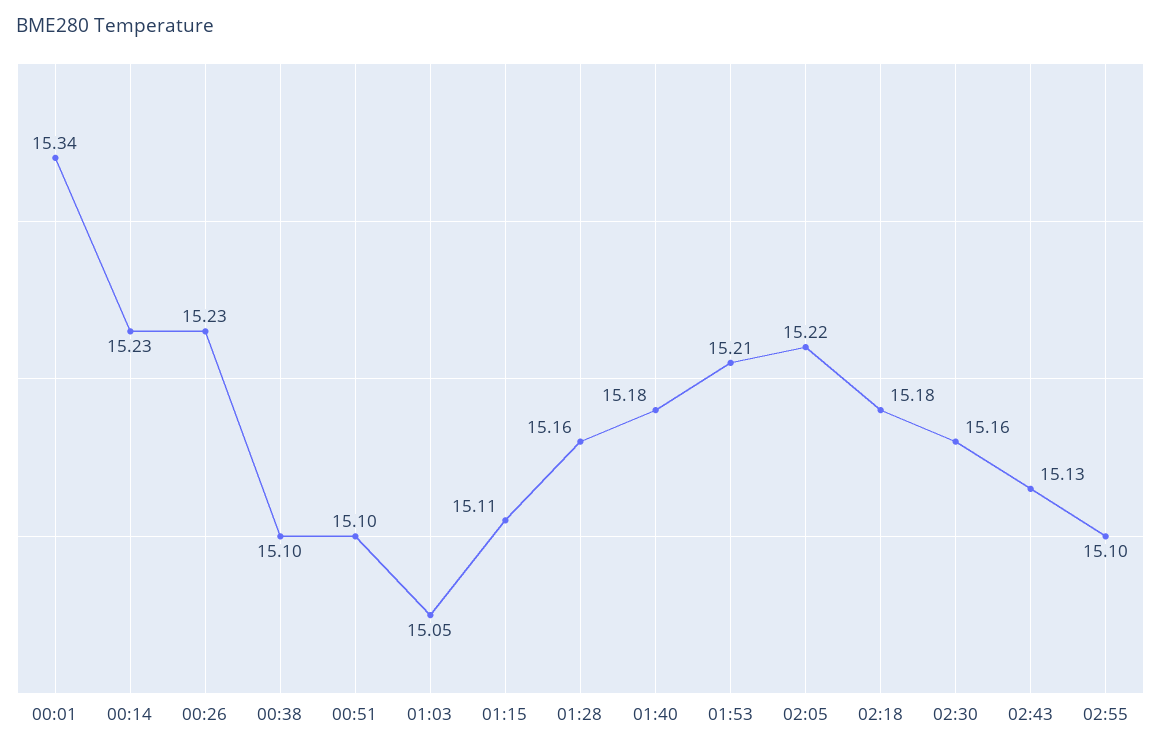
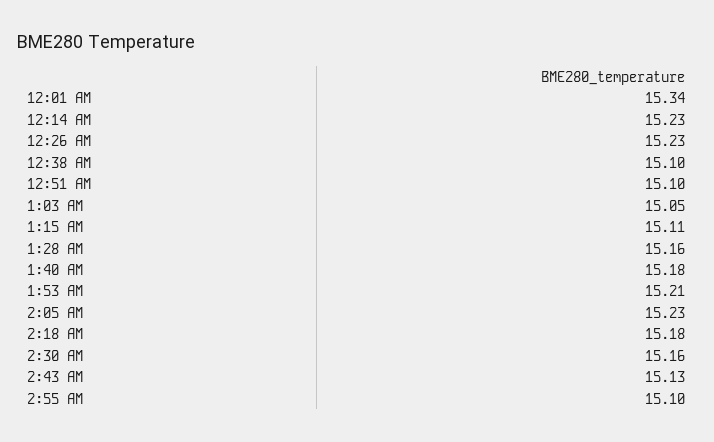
  {
    "00:01": 15.34,
    "00:14": 15.23,
    "00:26": 15.23,
    "00:38": 15.1,
    "00:51": 15.1,
    "01:03": 15.05,
    "01:15": 15.11,
    "01:28": 15.16,
    "01:40": 15.18,
    "01:53": 15.21,
-   "02:05": 15.22,
+   "02:05": 15.23,
    "02:18": 15.18,
    "02:30": 15.16,
    "02:43": 15.13,
    "02:55": 15.1
  }

